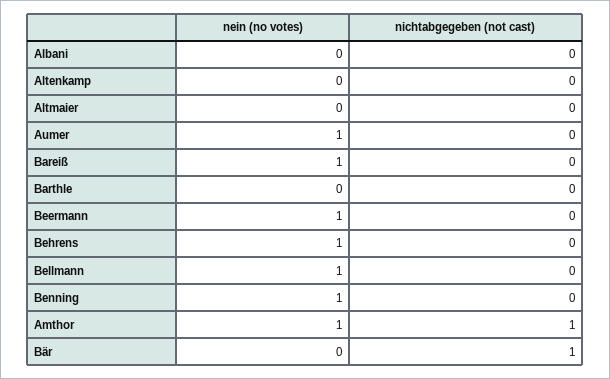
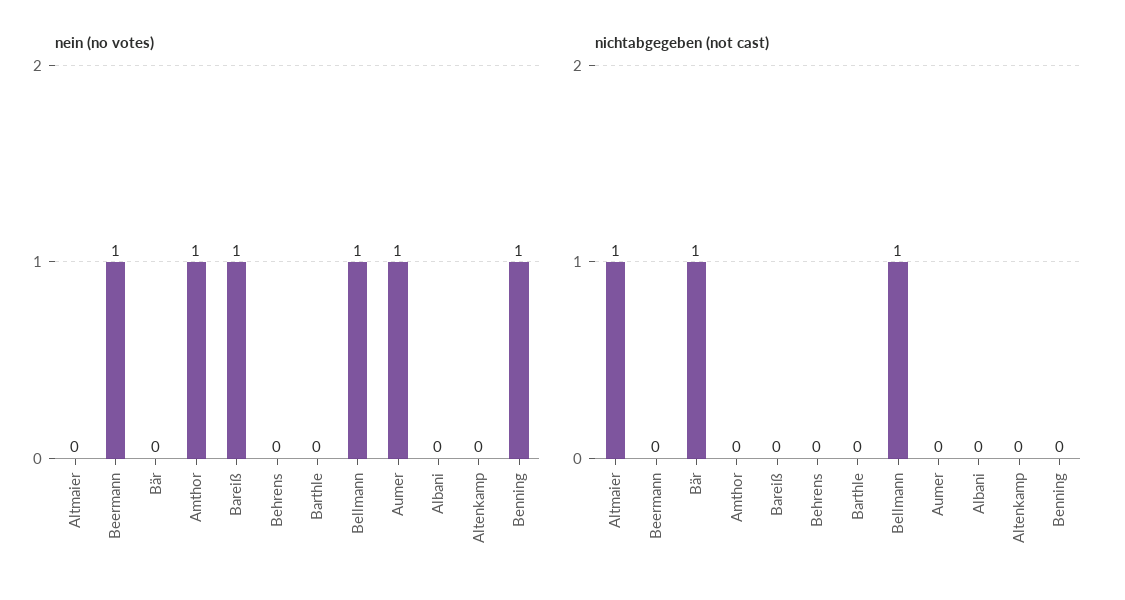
  {
    "nein (no votes)": {
      "Albani": 0,
      "Altenkamp": 0,
      "Altmaier": 0,
      "Aumer": 1,
      "Bareiß": 1,
      "Barthle": 0,
      "Beermann": 1,
-     "Behrens": 1,
+     "Behrens": 0,
      "Bellmann": 1,
      "Benning": 1,
      "Amthor": 1,
      "Bär": 0
    },
    "nichtabgegeben (not cast)": {
      "Albani": 0,
      "Altenkamp": 0,
-     "Altmaier": 0,
+     "Altmaier": 1,
      "Aumer": 0,
      "Bareiß": 0,
      "Barthle": 0,
      "Beermann": 0,
      "Behrens": 0,
-     "Bellmann": 0,
+     "Bellmann": 1,
      "Benning": 0,
-     "Amthor": 1,
+     "Amthor": 0,
      "Bär": 1
    }
  }

